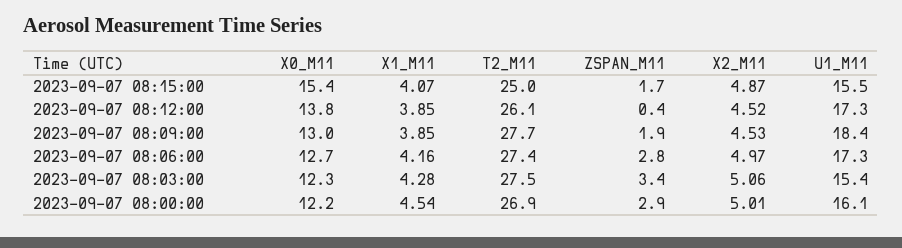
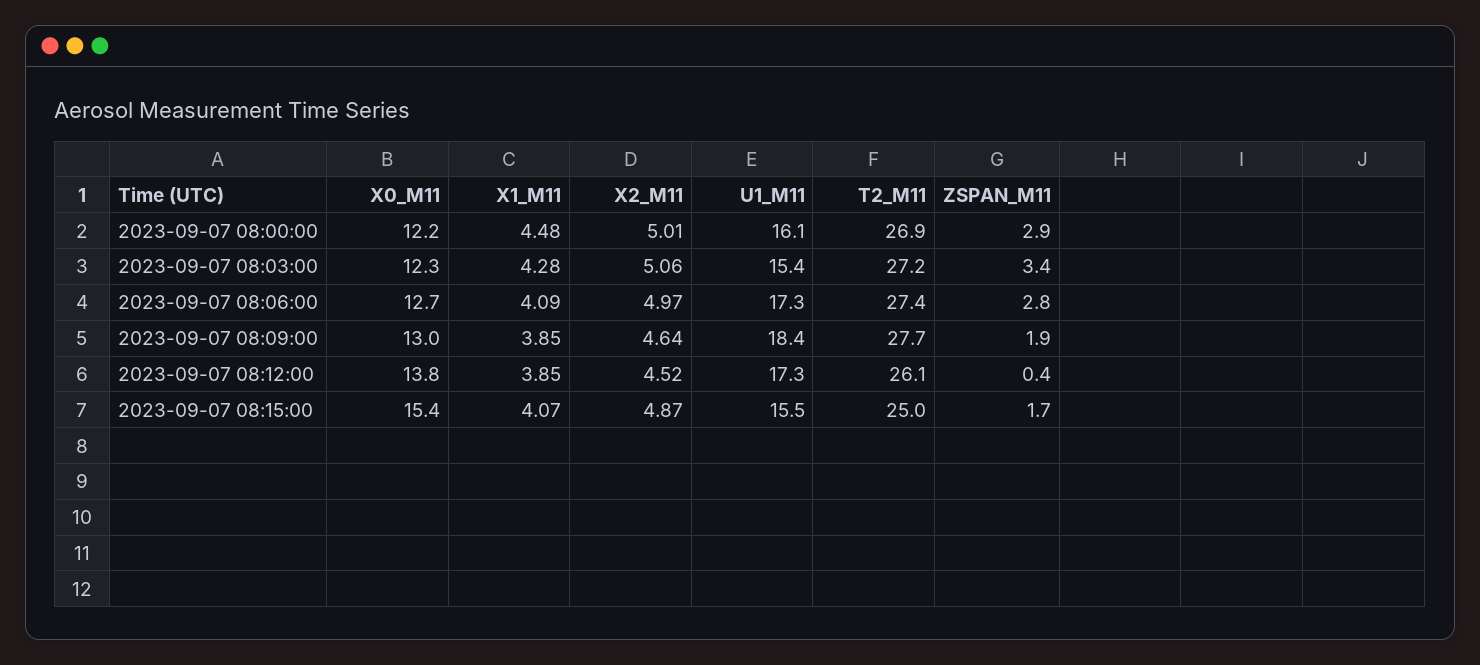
  {
    "X0_M11": {
      "2023-09-07 08:15:00": 15.4,
      "2023-09-07 08:12:00": 13.8,
      "2023-09-07 08:09:00": 13,
      "2023-09-07 08:06:00": 12.7,
      "2023-09-07 08:03:00": 12.3,
      "2023-09-07 08:00:00": 12.2
    },
    "X1_M11": {
      "2023-09-07 08:15:00": 4.07,
      "2023-09-07 08:12:00": 3.85,
      "2023-09-07 08:09:00": 3.85,
-     "2023-09-07 08:06:00": 4.16,
+     "2023-09-07 08:06:00": 4.09,
      "2023-09-07 08:03:00": 4.28,
-     "2023-09-07 08:00:00": 4.54
+     "2023-09-07 08:00:00": 4.48
    },
    "T2_M11": {
      "2023-09-07 08:15:00": 25,
      "2023-09-07 08:12:00": 26.1,
      "2023-09-07 08:09:00": 27.7,
      "2023-09-07 08:06:00": 27.4,
-     "2023-09-07 08:03:00": 27.5,
+     "2023-09-07 08:03:00": 27.2,
      "2023-09-07 08:00:00": 26.9
    },
    "ZSPAN_M11": {
      "2023-09-07 08:15:00": 1.7,
      "2023-09-07 08:12:00": 0.4,
      "2023-09-07 08:09:00": 1.9,
      "2023-09-07 08:06:00": 2.8,
      "2023-09-07 08:03:00": 3.4,
      "2023-09-07 08:00:00": 2.9
    },
    "X2_M11": {
      "2023-09-07 08:15:00": 4.87,
      "2023-09-07 08:12:00": 4.52,
-     "2023-09-07 08:09:00": 4.53,
+     "2023-09-07 08:09:00": 4.64,
      "2023-09-07 08:06:00": 4.97,
      "2023-09-07 08:03:00": 5.06,
      "2023-09-07 08:00:00": 5.01
    },
    "U1_M11": {
      "2023-09-07 08:15:00": 15.5,
      "2023-09-07 08:12:00": 17.3,
      "2023-09-07 08:09:00": 18.4,
      "2023-09-07 08:06:00": 17.3,
      "2023-09-07 08:03:00": 15.4,
      "2023-09-07 08:00:00": 16.1
    }
  }

